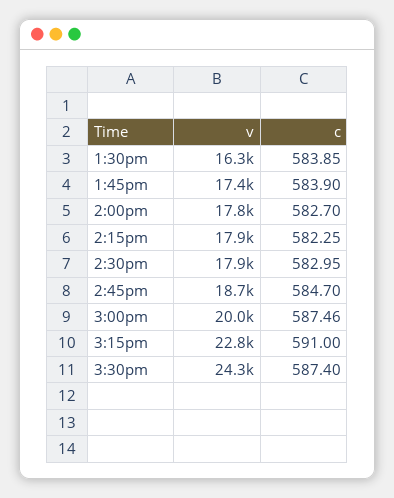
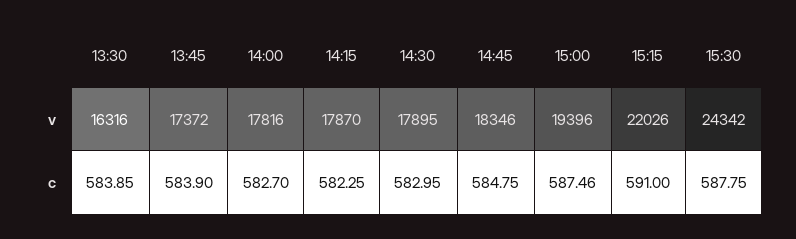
  {
    "v": {
      "1:30pm": 16316,
      "1:45pm": 17372,
      "2:00pm": 17816,
      "2:15pm": 17870,
      "2:30pm": 17895,
-     "2:45pm": 18700,
+     "2:45pm": 18346,
-     "3:00pm": 20000,
+     "3:00pm": 19396,
-     "3:15pm": 22800,
+     "3:15pm": 22026,
      "3:30pm": 24342
    },
    "c": {
      "1:30pm": 583.85,
      "1:45pm": 583.9,
      "2:00pm": 582.7,
      "2:15pm": 582.25,
      "2:30pm": 582.95,
-     "2:45pm": 584.7,
+     "2:45pm": 584.75,
      "3:00pm": 587.46,
      "3:15pm": 591,
-     "3:30pm": 587.4
+     "3:30pm": 587.75
    }
  }

